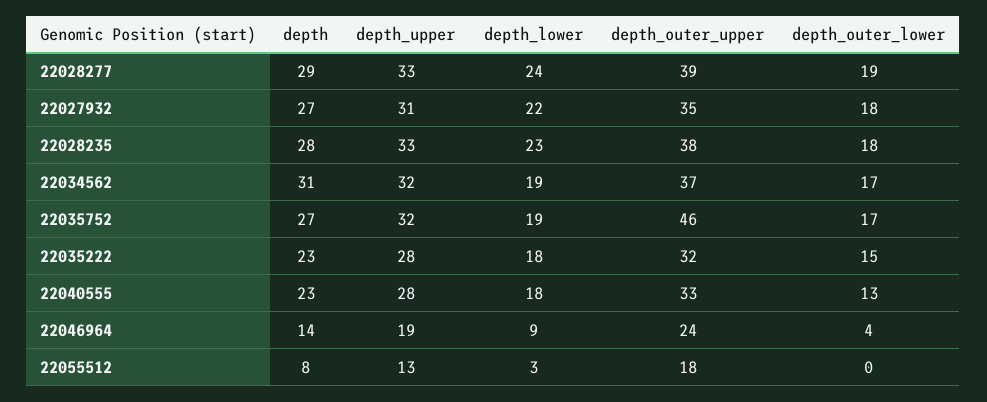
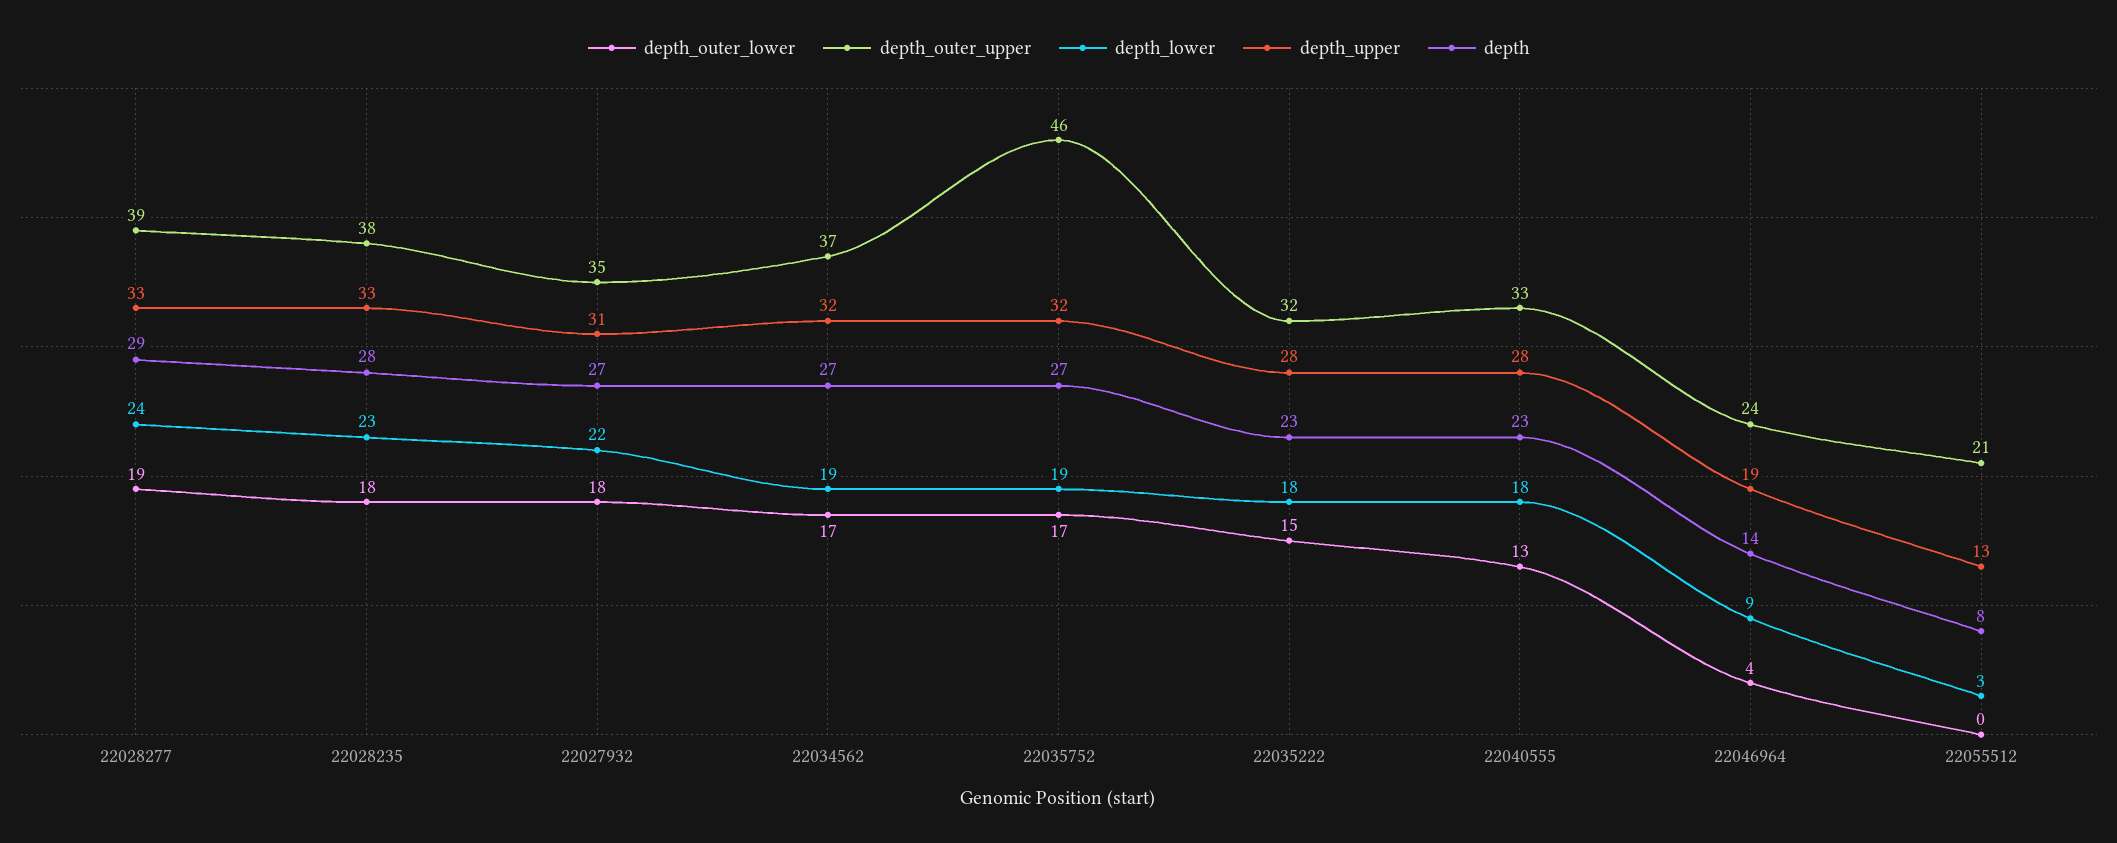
  {
    "depth": {
      "22028277": 29,
      "22027932": 27,
      "22028235": 28,
-     "22034562": 31,
+     "22034562": 27,
      "22035752": 27,
      "22035222": 23,
      "22040555": 23,
      "22046964": 14,
      "22055512": 8
    },
    "depth_upper": {
      "22028277": 33,
      "22027932": 31,
      "22028235": 33,
      "22034562": 32,
      "22035752": 32,
      "22035222": 28,
      "22040555": 28,
      "22046964": 19,
      "22055512": 13
    },
    "depth_lower": {
      "22028277": 24,
      "22027932": 22,
      "22028235": 23,
      "22034562": 19,
      "22035752": 19,
      "22035222": 18,
      "22040555": 18,
      "22046964": 9,
      "22055512": 3
    },
    "depth_outer_upper": {
      "22028277": 39,
      "22027932": 35,
      "22028235": 38,
      "22034562": 37,
      "22035752": 46,
      "22035222": 32,
      "22040555": 33,
      "22046964": 24,
-     "22055512": 18
+     "22055512": 21
    },
    "depth_outer_lower": {
      "22028277": 19,
      "22027932": 18,
      "22028235": 18,
      "22034562": 17,
      "22035752": 17,
      "22035222": 15,
      "22040555": 13,
      "22046964": 4,
      "22055512": 0
    }
  }

